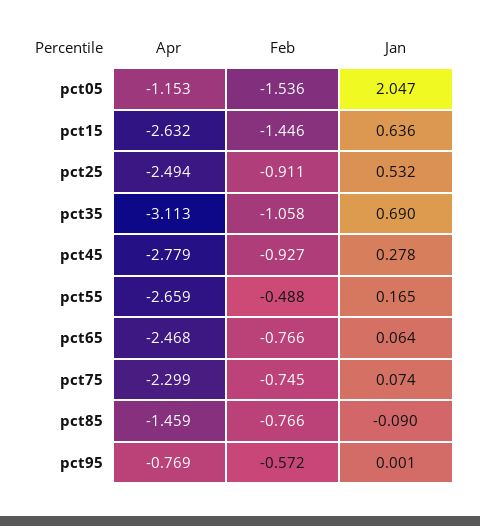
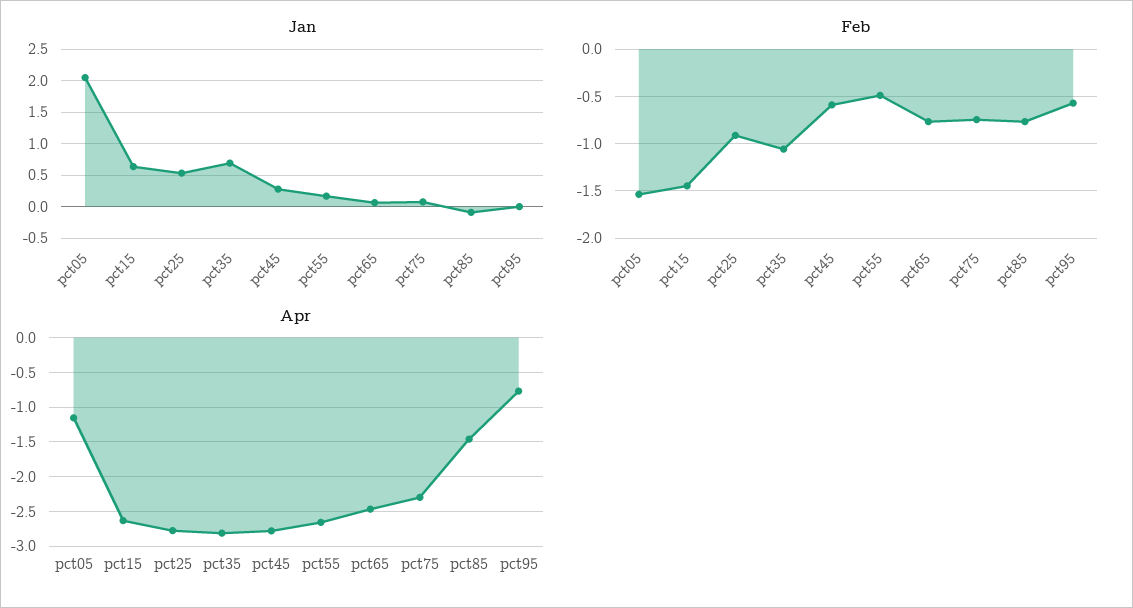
  {
    "Apr": {
      "pct05": -1.153,
      "pct15": -2.632,
-     "pct25": -2.494,
+     "pct25": -2.8,
-     "pct35": -3.113,
+     "pct35": -2.8,
      "pct45": -2.779,
      "pct55": -2.659,
      "pct65": -2.468,
      "pct75": -2.299,
      "pct85": -1.459,
      "pct95": -0.769
    },
    "Feb": {
      "pct05": -1.536,
      "pct15": -1.446,
      "pct25": -0.911,
      "pct35": -1.058,
-     "pct45": -0.927,
+     "pct45": -0.6,
      "pct55": -0.488,
      "pct65": -0.766,
      "pct75": -0.745,
      "pct85": -0.766,
      "pct95": -0.572
    },
    "Jan": {
      "pct05": 2.047,
      "pct15": 0.636,
      "pct25": 0.532,
      "pct35": 0.69,
      "pct45": 0.278,
      "pct55": 0.165,
      "pct65": 0.064,
      "pct75": 0.074,
      "pct85": -0.09,
      "pct95": 0.001
    }
  }

